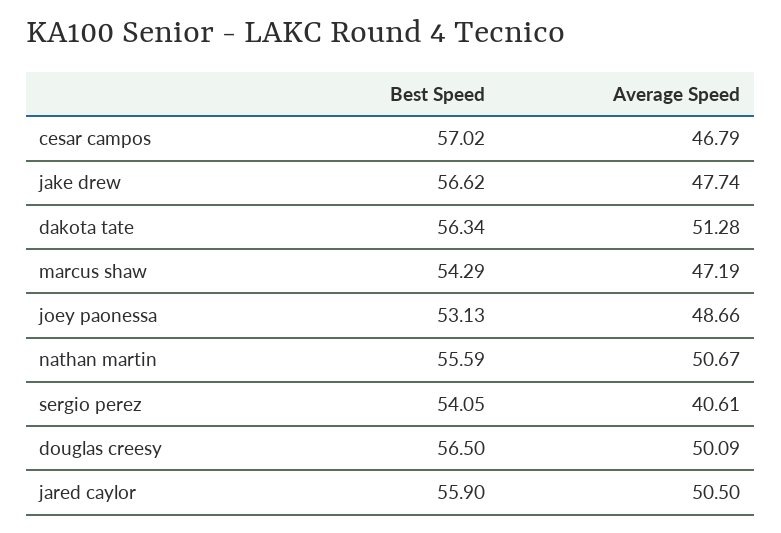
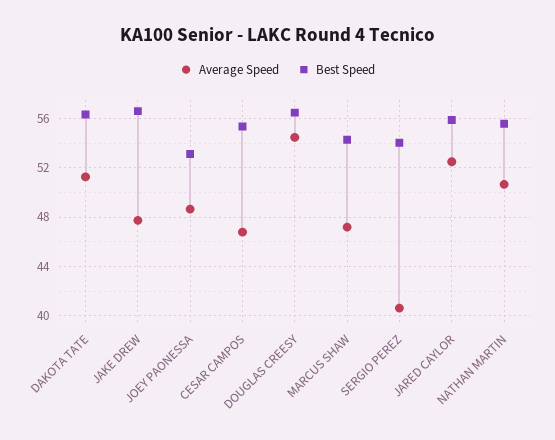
  {
    "Best Speed": {
-     "cesar campos": 57.02,
+     "cesar campos": 55.5,
      "jake drew": 56.62,
      "dakota tate": 56.34,
      "marcus shaw": 54.29,
      "joey paonessa": 53.13,
      "nathan martin": 55.59,
      "sergio perez": 54.05,
      "douglas creesy": 56.5,
      "jared caylor": 55.9
    },
    "Average Speed": {
      "cesar campos": 46.79,
      "jake drew": 47.74,
      "dakota tate": 51.28,
      "marcus shaw": 47.19,
      "joey paonessa": 48.66,
      "nathan martin": 50.67,
      "sergio perez": 40.61,
-     "douglas creesy": 50.09,
+     "douglas creesy": 54.5,
-     "jared caylor": 50.5
+     "jared caylor": 52.5
    }
  }

